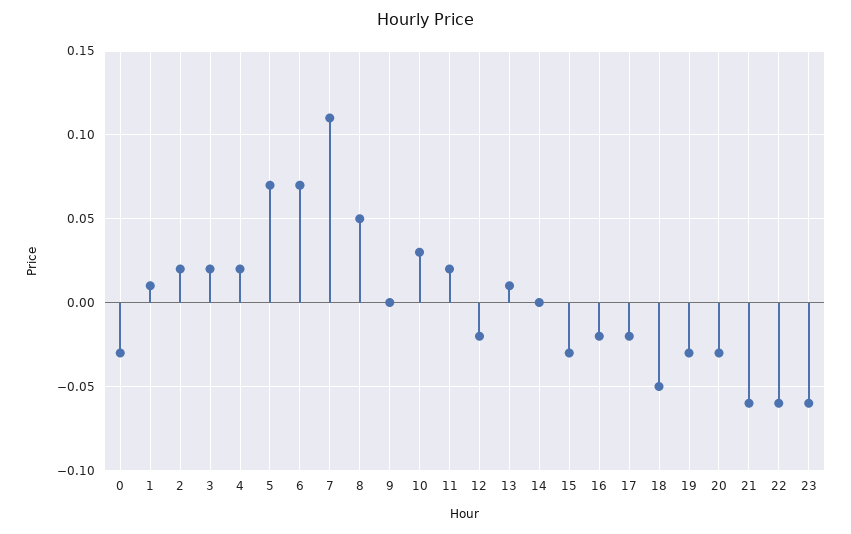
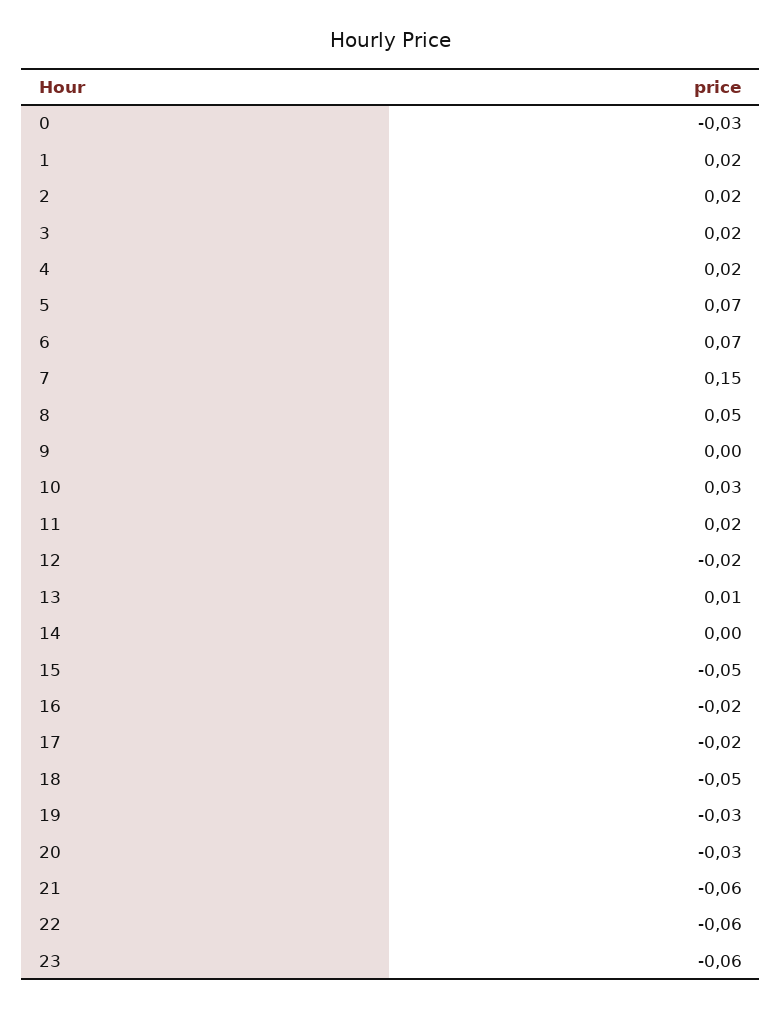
  {
    "0": -0.03,
-   "1": 0.01,
+   "1": 0.02,
    "2": 0.02,
    "3": 0.02,
    "4": 0.02,
    "5": 0.07,
    "6": 0.07,
-   "7": 0.11,
+   "7": 0.15,
    "8": 0.05,
    "9": 0,
    "10": 0.03,
    "11": 0.02,
    "12": -0.02,
    "13": 0.01,
    "14": 0,
-   "15": -0.03,
+   "15": -0.05,
    "16": -0.02,
    "17": -0.02,
    "18": -0.05,
    "19": -0.03,
    "20": -0.03,
    "21": -0.06,
    "22": -0.06,
    "23": -0.06
  }

